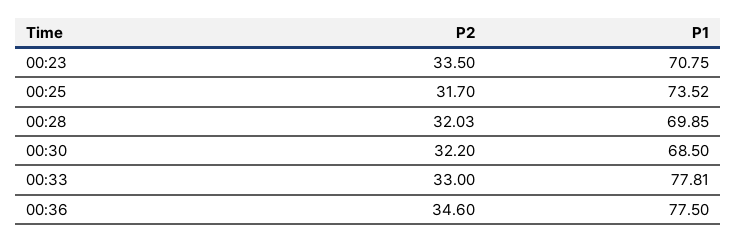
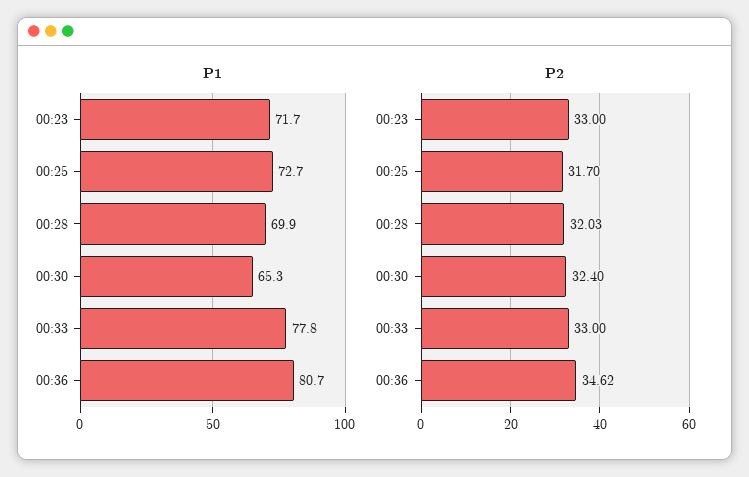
  {
    "P2": {
-     "00:23": 33.5,
+     "00:23": 33,
      "00:25": 31.7,
      "00:28": 32.03,
-     "00:30": 32.2,
+     "00:30": 32.4,
      "00:33": 33,
-     "00:36": 34.6
+     "00:36": 34.62
    },
    "P1": {
-     "00:23": 70.75,
+     "00:23": 71.7,
-     "00:25": 73.52,
+     "00:25": 72.7,
      "00:28": 69.85,
-     "00:30": 68.5,
+     "00:30": 65.3,
      "00:33": 77.81,
-     "00:36": 77.5
+     "00:36": 80.7
    }
  }

